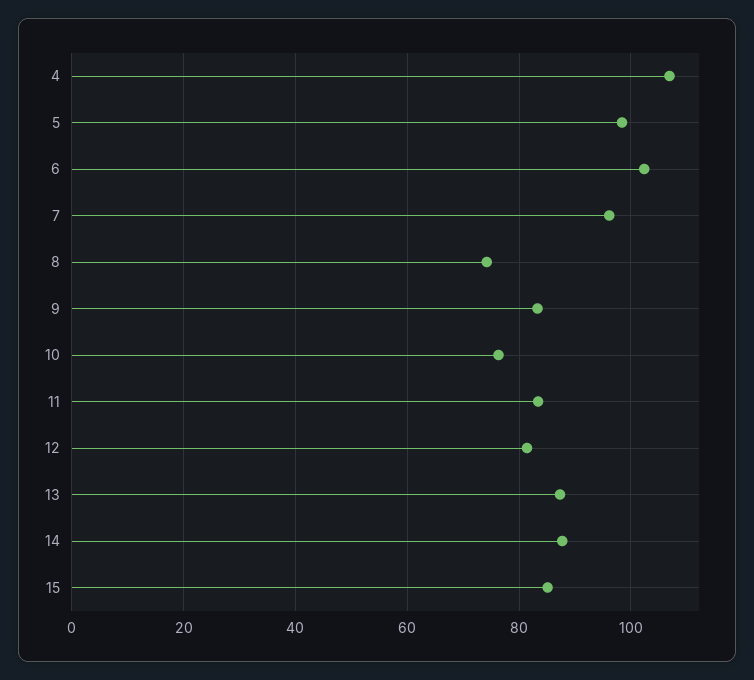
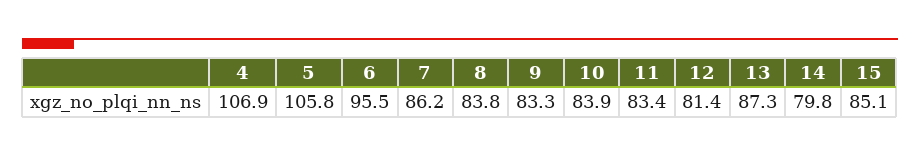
  {
    "4": 106.9,
-   "5": 98,
+   "5": 105.8,
-   "6": 102,
+   "6": 95.5,
-   "7": 96,
+   "7": 86.2,
-   "8": 74,
+   "8": 83.8,
    "9": 83.3,
-   "10": 76,
+   "10": 83.9,
    "11": 83.4,
    "12": 81.4,
    "13": 87.3,
-   "14": 88,
+   "14": 79.8,
    "15": 85.1
  }

